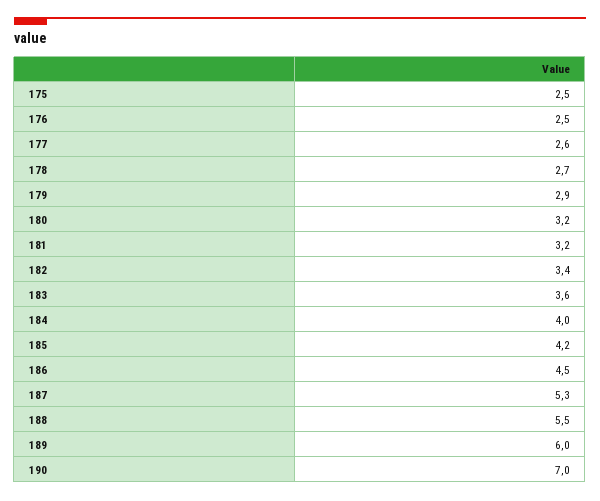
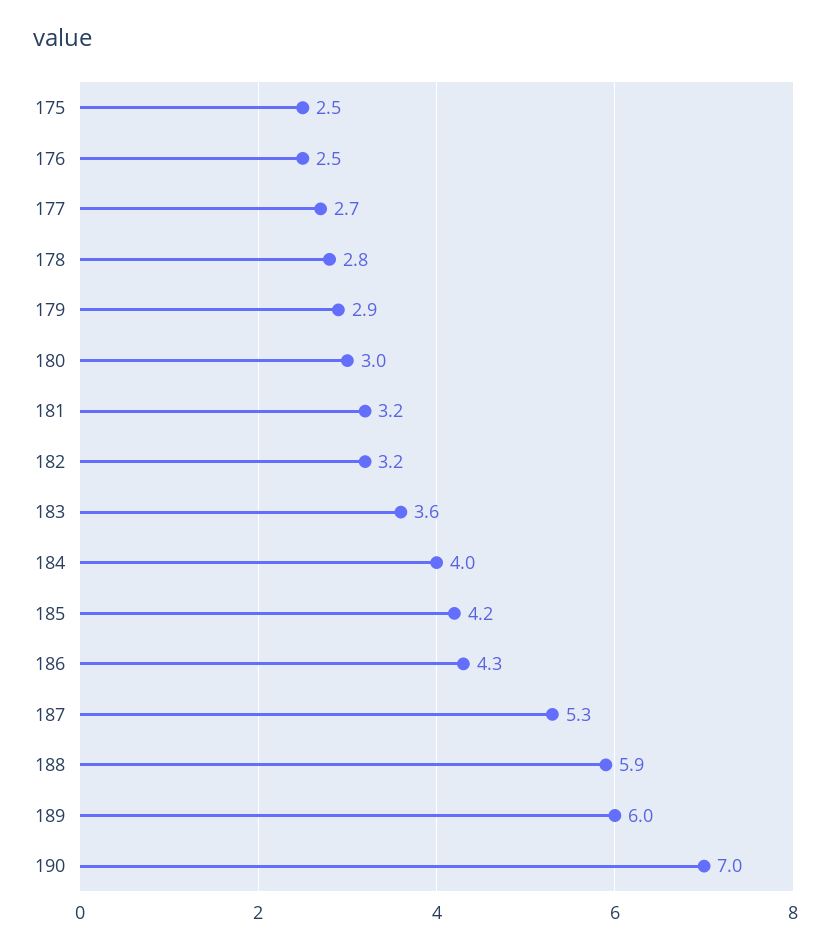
  {
    "175": 2.5,
    "176": 2.5,
-   "177": 2.6,
+   "177": 2.7,
-   "178": 2.7,
+   "178": 2.8,
    "179": 2.9,
-   "180": 3.2,
+   "180": 3,
    "181": 3.2,
-   "182": 3.4,
+   "182": 3.2,
    "183": 3.6,
    "184": 4,
    "185": 4.2,
-   "186": 4.5,
+   "186": 4.3,
    "187": 5.3,
-   "188": 5.5,
+   "188": 5.9,
    "189": 6,
    "190": 7
  }

